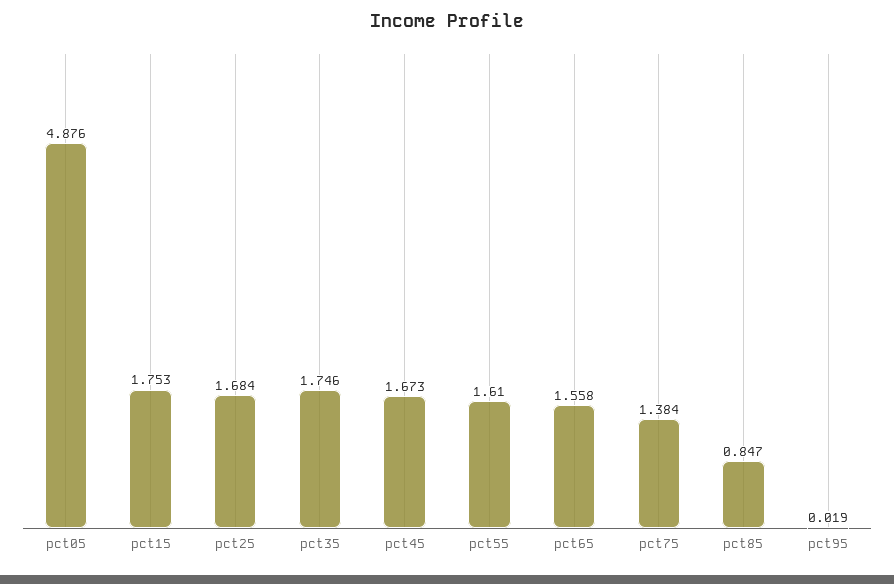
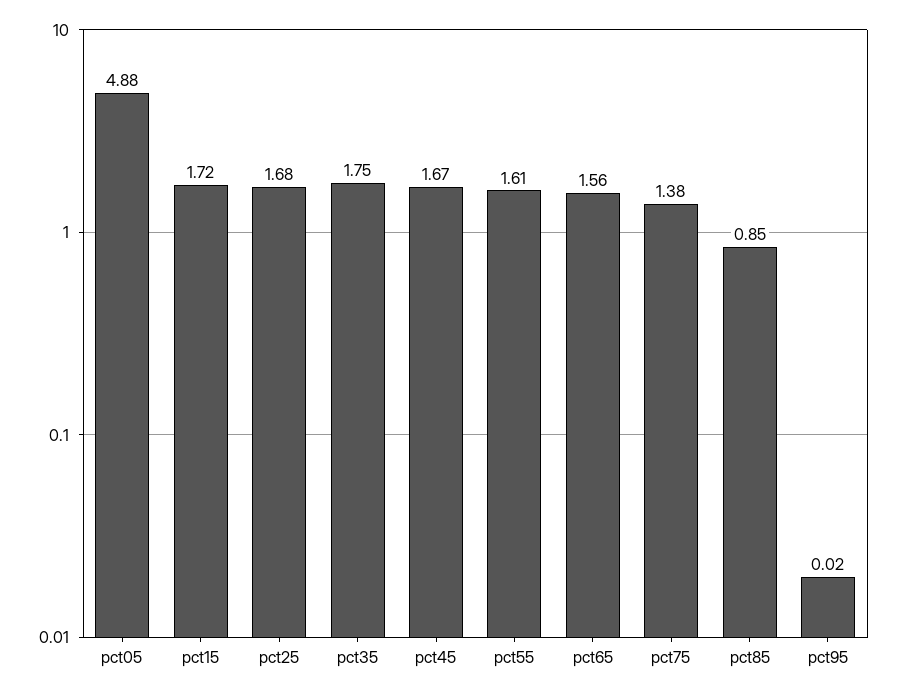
  {
    "pct05": 4.876,
-   "pct15": 1.753,
+   "pct15": 1.72,
    "pct25": 1.684,
    "pct35": 1.746,
    "pct45": 1.673,
    "pct55": 1.61,
    "pct65": 1.558,
    "pct75": 1.384,
    "pct85": 0.847,
    "pct95": 0.019
  }

